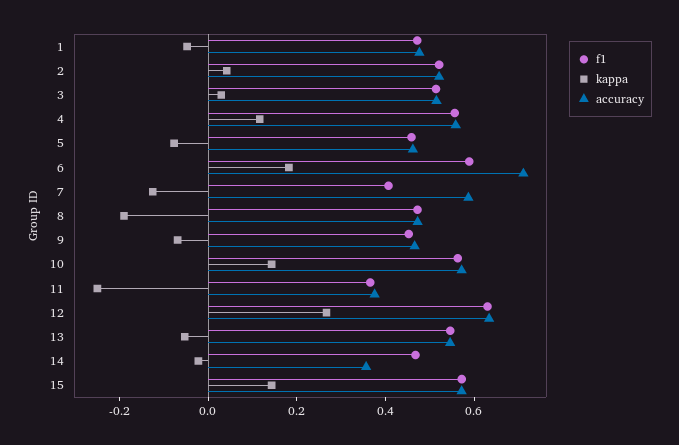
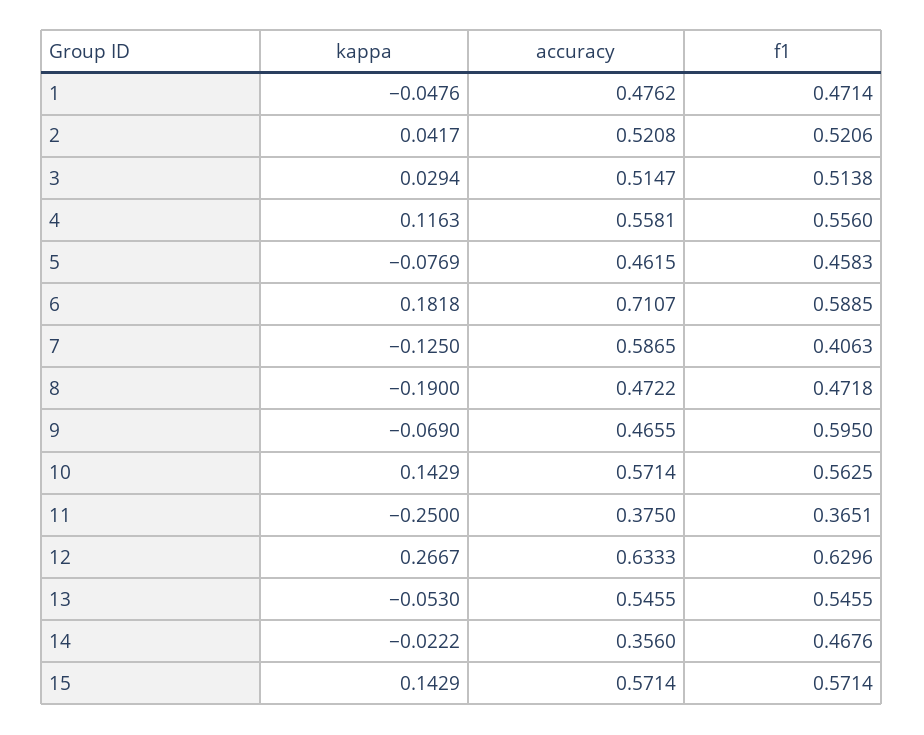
  {
    "f1": {
      "1": 0.4714,
      "2": 0.5206,
      "3": 0.5138,
      "4": 0.556,
      "5": 0.4583,
      "6": 0.5885,
      "7": 0.4063,
      "8": 0.4718,
-     "9": 0.45,
+     "9": 0.595,
      "10": 0.5625,
      "11": 0.3651,
      "12": 0.6296,
      "13": 0.5455,
      "14": 0.4676,
      "15": 0.5714
    },
    "kappa": {
      "1": -0.0476,
      "2": 0.0417,
      "3": 0.0294,
      "4": 0.1163,
      "5": -0.0769,
      "6": 0.1818,
      "7": -0.125,
      "8": -0.19,
      "9": -0.069,
      "10": 0.1429,
      "11": -0.25,
      "12": 0.2667,
      "13": -0.053,
      "14": -0.0222,
      "15": 0.1429
    },
    "accuracy": {
      "1": 0.4762,
      "2": 0.5208,
      "3": 0.5147,
      "4": 0.5581,
      "5": 0.4615,
      "6": 0.7107,
      "7": 0.5865,
      "8": 0.4722,
      "9": 0.4655,
      "10": 0.5714,
      "11": 0.375,
      "12": 0.6333,
      "13": 0.5455,
      "14": 0.356,
      "15": 0.5714
    }
  }

